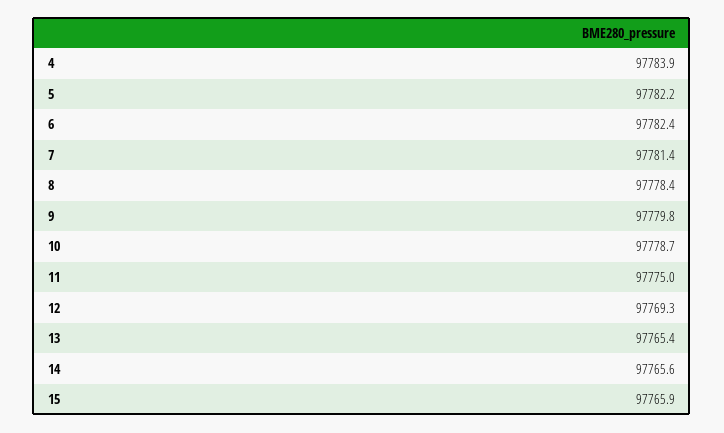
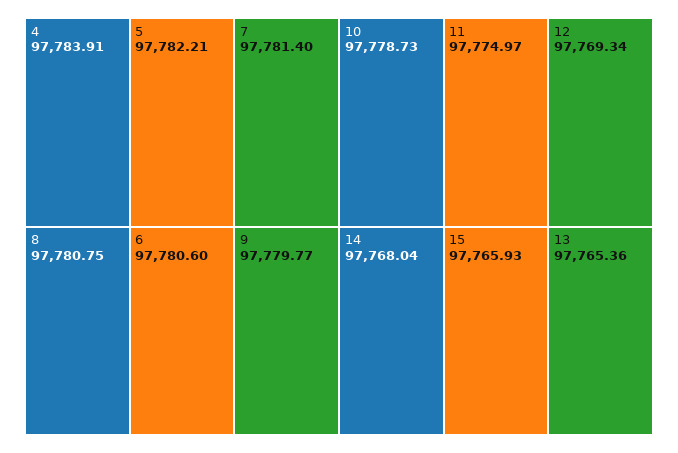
  {
    "4": 97783.91,
    "5": 97782.21,
-   "6": 97782.4,
+   "6": 97780.6,
    "7": 97781.4,
-   "8": 97778.4,
+   "8": 97780.75,
    "9": 97779.77,
    "10": 97778.73,
    "11": 97774.97,
    "12": 97769.34,
    "13": 97765.36,
-   "14": 97765.6,
+   "14": 97768.04,
    "15": 97765.93
  }

